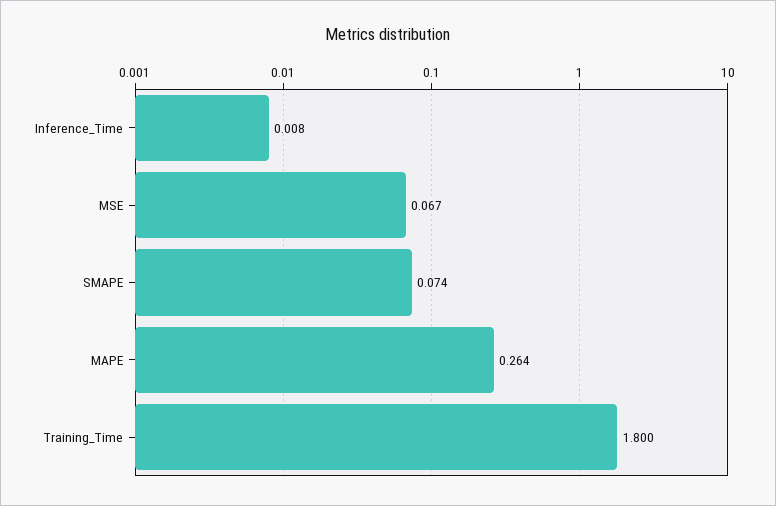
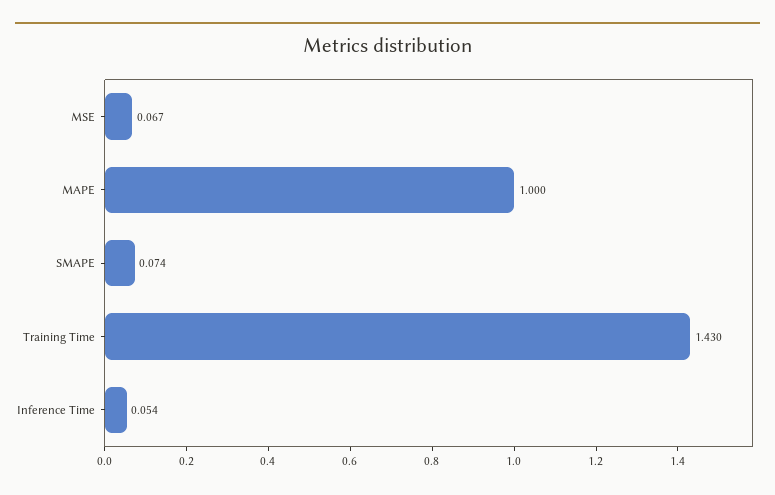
  {
-   "Inference_Time": 0.008,
+   "Inference_Time": 0.054,
    "MSE": 0.067,
    "SMAPE": 0.074,
-   "MAPE": 0.264,
+   "MAPE": 1,
-   "Training_Time": 1.8
+   "Training_Time": 1.43
  }

